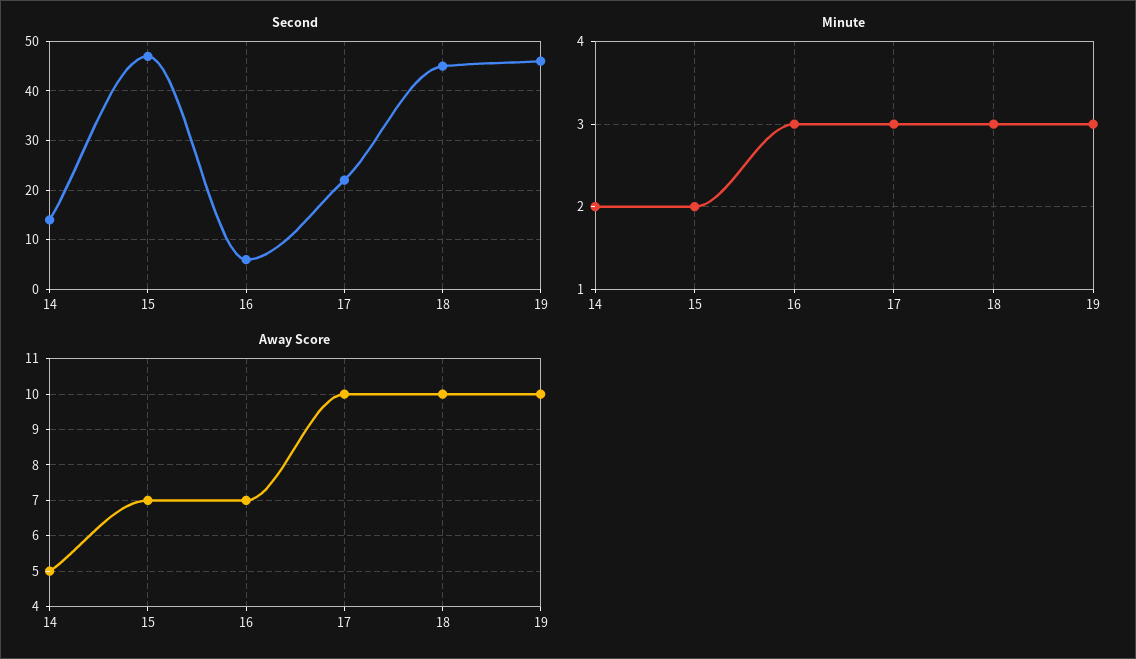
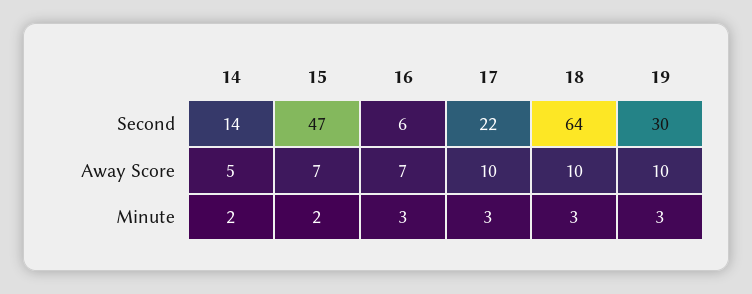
  {
    "Second": {
      "14": 14,
      "15": 47,
      "16": 6,
      "17": 22,
-     "18": 45,
+     "18": 64,
-     "19": 45
+     "19": 30
    },
    "Minute": {
      "14": 2,
      "15": 2,
      "16": 3,
      "17": 3,
      "18": 3,
      "19": 3
    },
    "Away Score": {
      "14": 5,
      "15": 7,
      "16": 7,
      "17": 10,
      "18": 10,
      "19": 10
    }
  }

